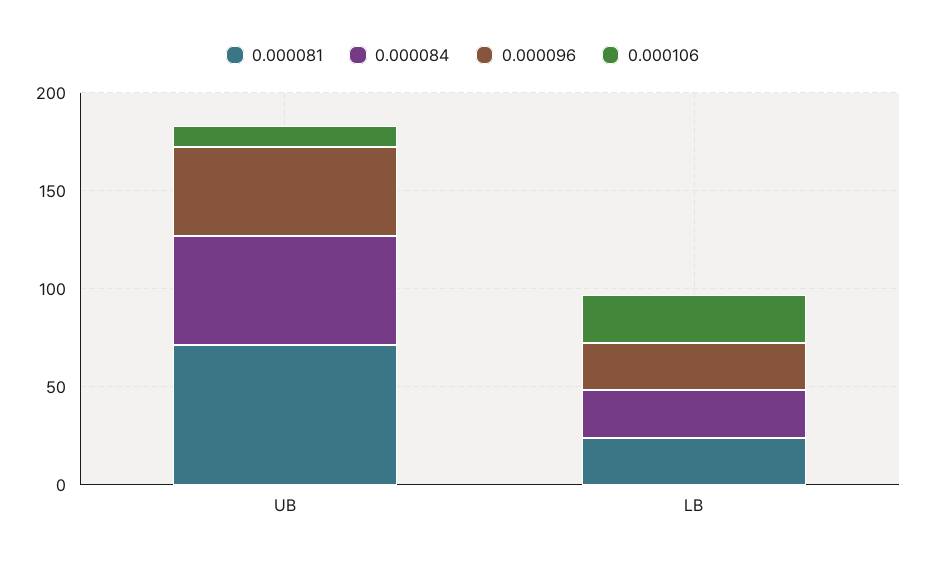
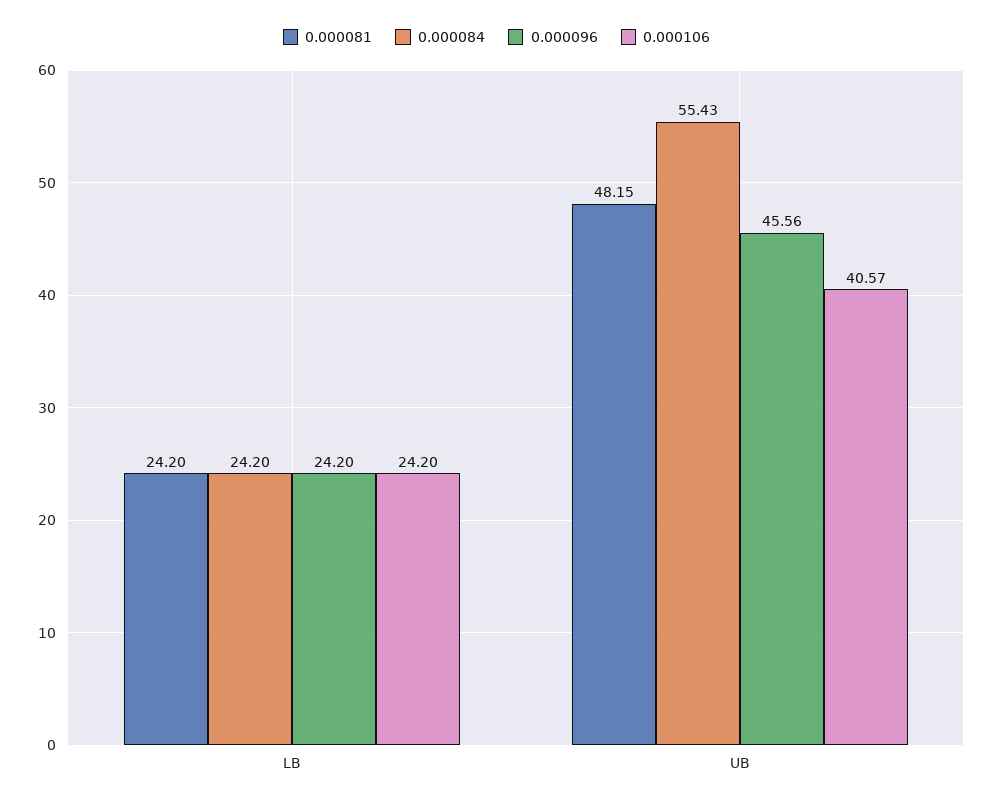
  {
    "0.000081": {
-     "UB": 70,
+     "UB": 48.15,
      "LB": 24.2
    },
    "0.000084": {
      "UB": 55.43,
      "LB": 24.2
    },
    "0.000096": {
      "UB": 45.56,
      "LB": 24.2
    },
    "0.000106": {
-     "UB": 10,
+     "UB": 40.57,
      "LB": 24.2
    }
  }

